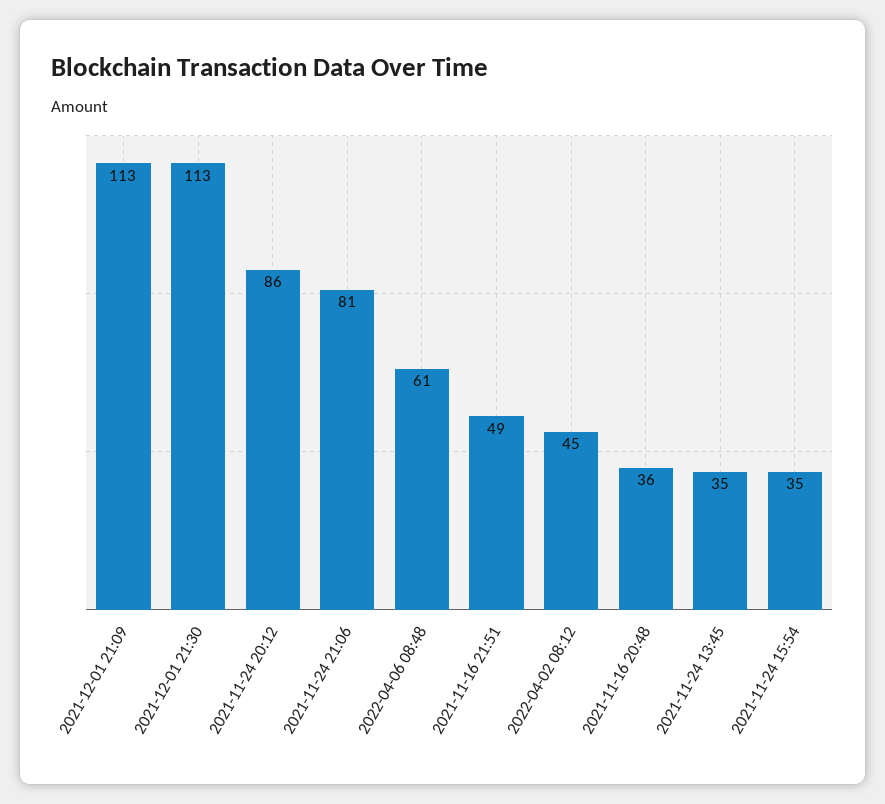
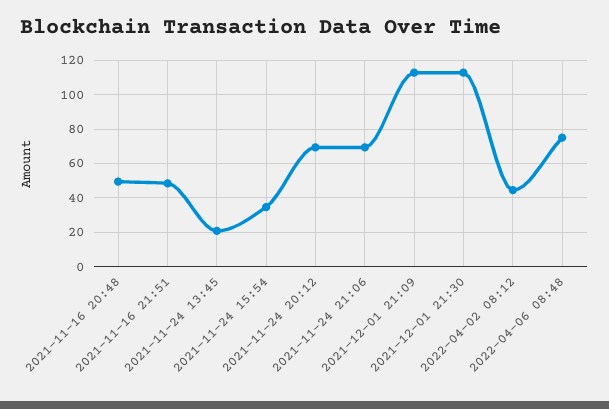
  {
    "2021-12-01 21:09": 113,
    "2021-12-01 21:30": 113,
-   "2021-11-24 20:12": 86,
+   "2021-11-24 20:12": 70,
-   "2021-11-24 21:06": 81,
+   "2021-11-24 21:06": 70,
-   "2022-04-06 08:48": 61,
+   "2022-04-06 08:48": 75,
    "2021-11-16 21:51": 49,
    "2022-04-02 08:12": 45,
-   "2021-11-16 20:48": 36,
+   "2021-11-16 20:48": 50,
-   "2021-11-24 13:45": 35,
+   "2021-11-24 13:45": 20,
    "2021-11-24 15:54": 35
  }

